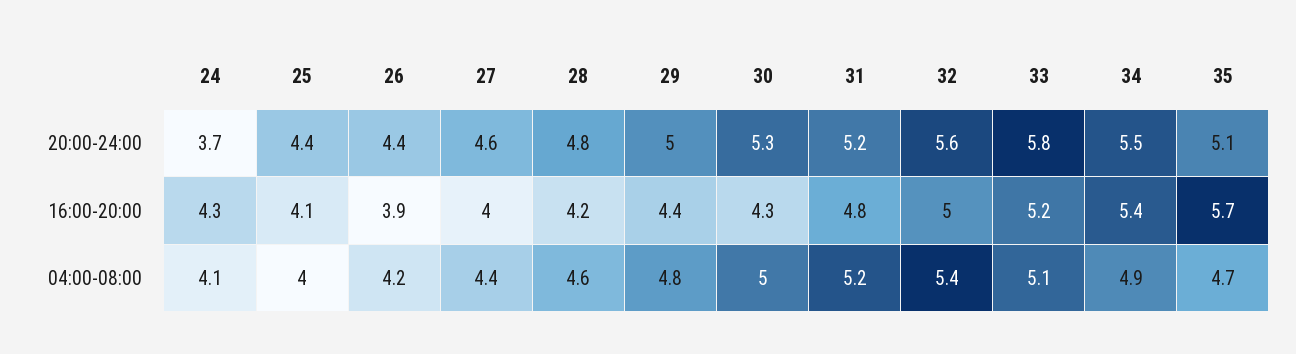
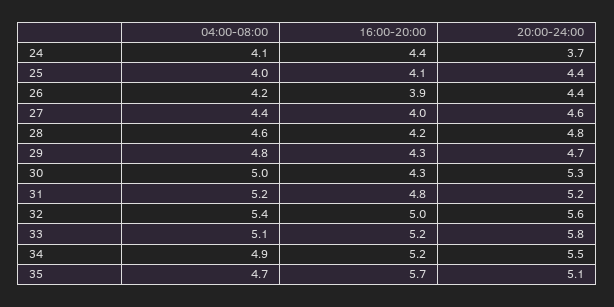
  {
    "24": {
      "20:00-24:00": 3.7,
-     "16:00-20:00": 4.3,
+     "16:00-20:00": 4.4,
      "04:00-08:00": 4.1
    },
    "25": {
      "20:00-24:00": 4.4,
      "16:00-20:00": 4.1,
      "04:00-08:00": 4
    },
    "26": {
      "20:00-24:00": 4.4,
      "16:00-20:00": 3.9,
      "04:00-08:00": 4.2
    },
    "27": {
      "20:00-24:00": 4.6,
      "16:00-20:00": 4,
      "04:00-08:00": 4.4
    },
    "28": {
      "20:00-24:00": 4.8,
      "16:00-20:00": 4.2,
      "04:00-08:00": 4.6
    },
    "29": {
-     "20:00-24:00": 5,
+     "20:00-24:00": 4.7,
-     "16:00-20:00": 4.4,
+     "16:00-20:00": 4.3,
      "04:00-08:00": 4.8
    },
    "30": {
      "20:00-24:00": 5.3,
      "16:00-20:00": 4.3,
      "04:00-08:00": 5
    },
    "31": {
      "20:00-24:00": 5.2,
      "16:00-20:00": 4.8,
      "04:00-08:00": 5.2
    },
    "32": {
      "20:00-24:00": 5.6,
      "16:00-20:00": 5,
      "04:00-08:00": 5.4
    },
    "33": {
      "20:00-24:00": 5.8,
      "16:00-20:00": 5.2,
      "04:00-08:00": 5.1
    },
    "34": {
      "20:00-24:00": 5.5,
-     "16:00-20:00": 5.4,
+     "16:00-20:00": 5.2,
      "04:00-08:00": 4.9
    },
    "35": {
      "20:00-24:00": 5.1,
      "16:00-20:00": 5.7,
      "04:00-08:00": 4.7
    }
  }

